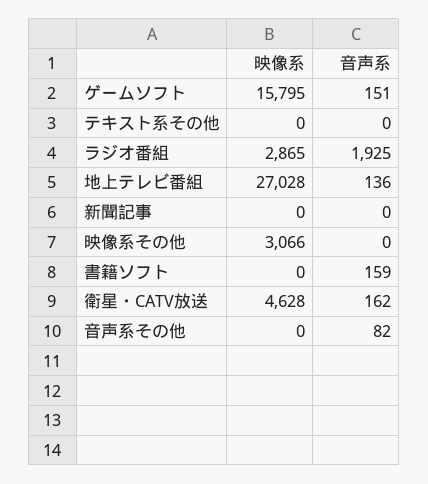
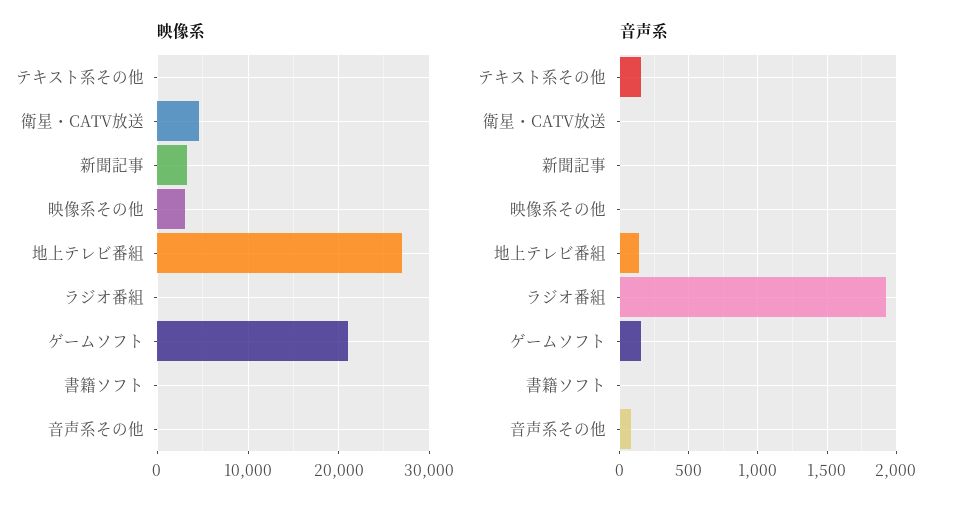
  {
    "映像系": {
-     "ゲームソフト": 15795,
+     "ゲームソフト": 21000,
      "テキスト系その他": 0,
-     "ラジオ番組": 2865,
+     "ラジオ番組": 0,
      "地上テレビ番組": 27028,
-     "新聞記事": 0,
+     "新聞記事": 3000,
      "映像系その他": 3066,
      "書籍ソフト": 0,
      "衛星・CATV放送": 4628,
      "音声系その他": 0
    },
    "音声系": {
      "ゲームソフト": 151,
-     "テキスト系その他": 0,
+     "テキスト系その他": 150,
      "ラジオ番組": 1925,
      "地上テレビ番組": 136,
      "新聞記事": 0,
      "映像系その他": 0,
-     "書籍ソフト": 159,
+     "書籍ソフト": 0,
-     "衛星・CATV放送": 162,
+     "衛星・CATV放送": 0,
      "音声系その他": 82
    }
  }

